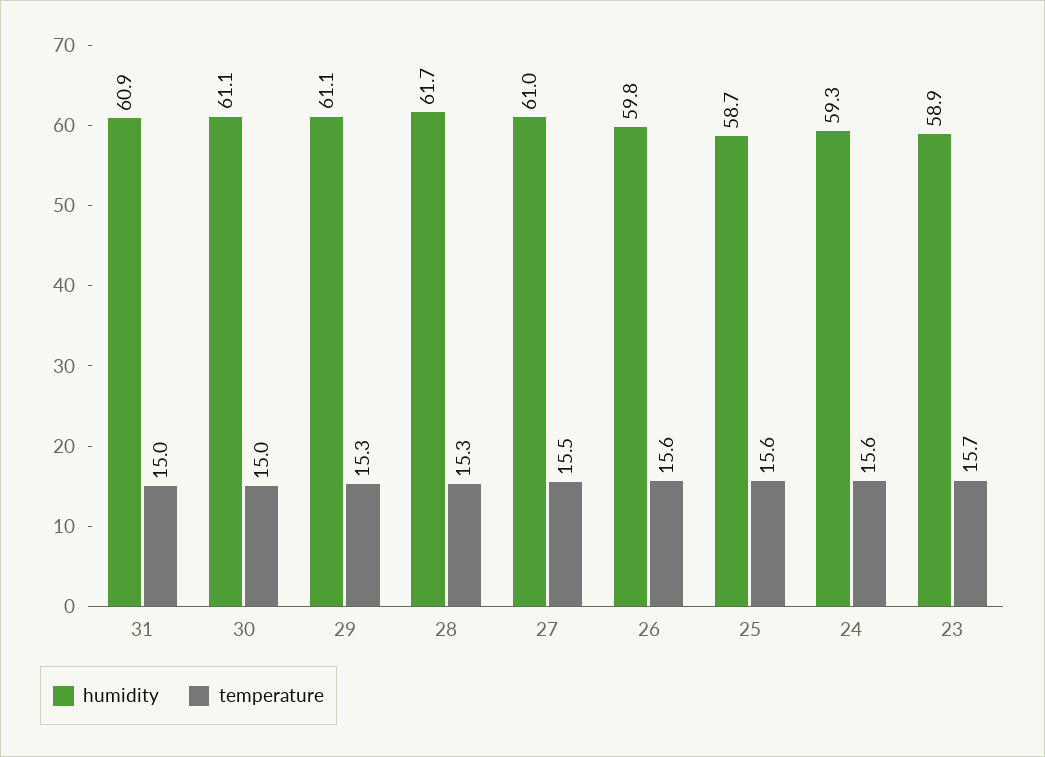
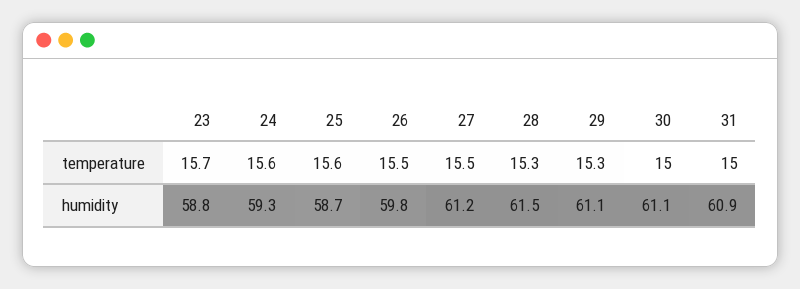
  {
    "humidity": {
      "31": 60.9,
      "30": 61.1,
      "29": 61.1,
-     "28": 61.7,
+     "28": 61.5,
-     "27": 61,
+     "27": 61.2,
      "26": 59.8,
      "25": 58.7,
      "24": 59.3,
-     "23": 58.9
+     "23": 58.8
    },
    "temperature": {
      "31": 15,
      "30": 15,
      "29": 15.3,
      "28": 15.3,
      "27": 15.5,
-     "26": 15.6,
+     "26": 15.5,
      "25": 15.6,
      "24": 15.6,
      "23": 15.7
    }
  }

